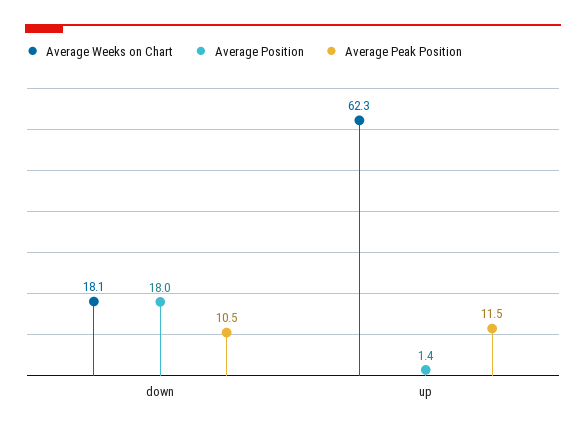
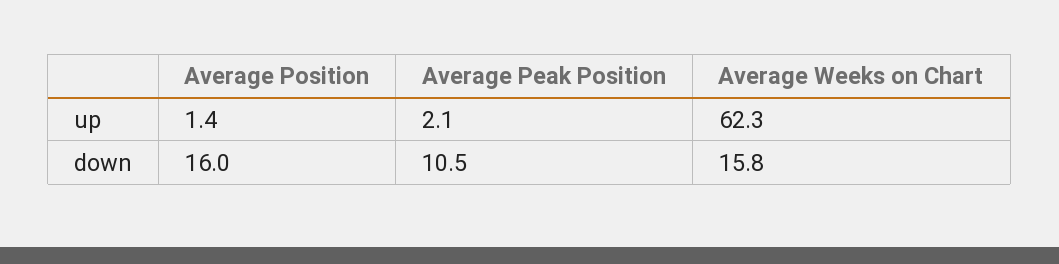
  {
    "Average Weeks on Chart": {
-     "down": 18.1,
+     "down": 15.8,
      "up": 62.3
    },
    "Average Position": {
-     "down": 18,
+     "down": 16,
      "up": 1.4
    },
    "Average Peak Position": {
      "down": 10.5,
-     "up": 11.5
+     "up": 2.1
    }
  }

